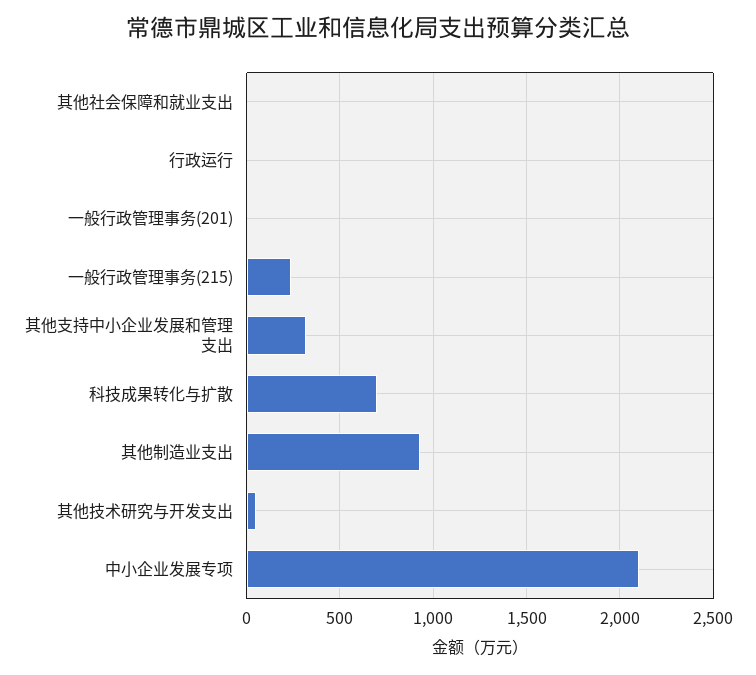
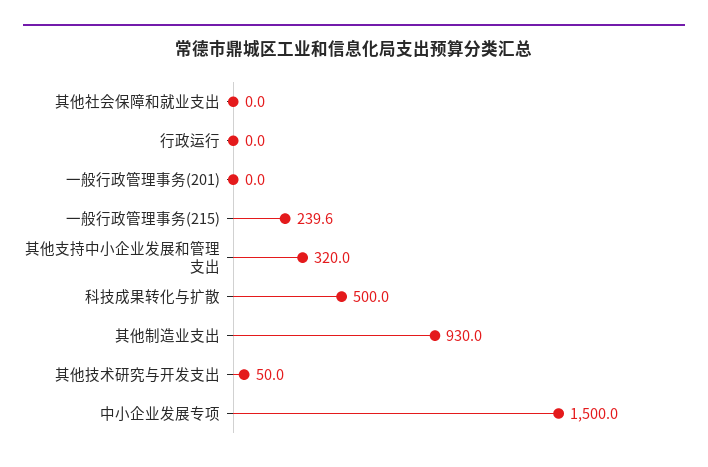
  {
    "其他社会保障和就业支出": 0,
    "行政运行": 0,
    "一般行政管理事务(201)": 0,
    "一般行政管理事务(215)": 239.6,
    "其他支持中小企业发展和管理支出": 320,
-   "科技成果转化与扩散": 700,
+   "科技成果转化与扩散": 500,
    "其他制造业支出": 930,
    "其他技术研究与开发支出": 50,
-   "中小企业发展专项": 2100
+   "中小企业发展专项": 1500
  }

